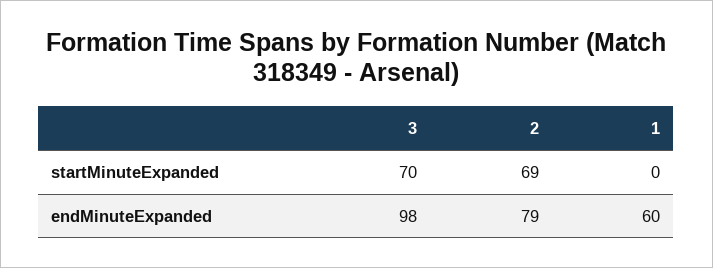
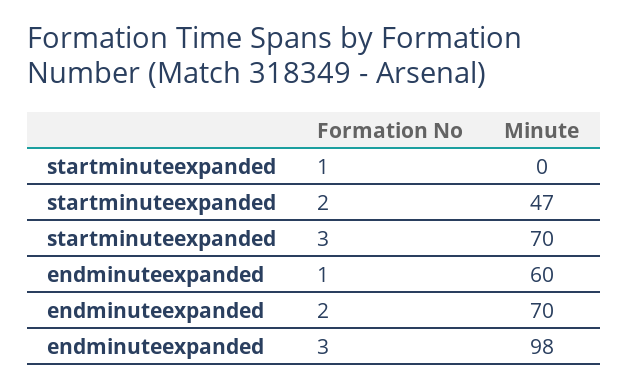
  {
    "3": {
      "startMinuteExpanded": 70,
      "endMinuteExpanded": 98
    },
    "2": {
-     "startMinuteExpanded": 69,
+     "startMinuteExpanded": 47,
-     "endMinuteExpanded": 79
+     "endMinuteExpanded": 70
    },
    "1": {
      "startMinuteExpanded": 0,
      "endMinuteExpanded": 60
    }
  }

